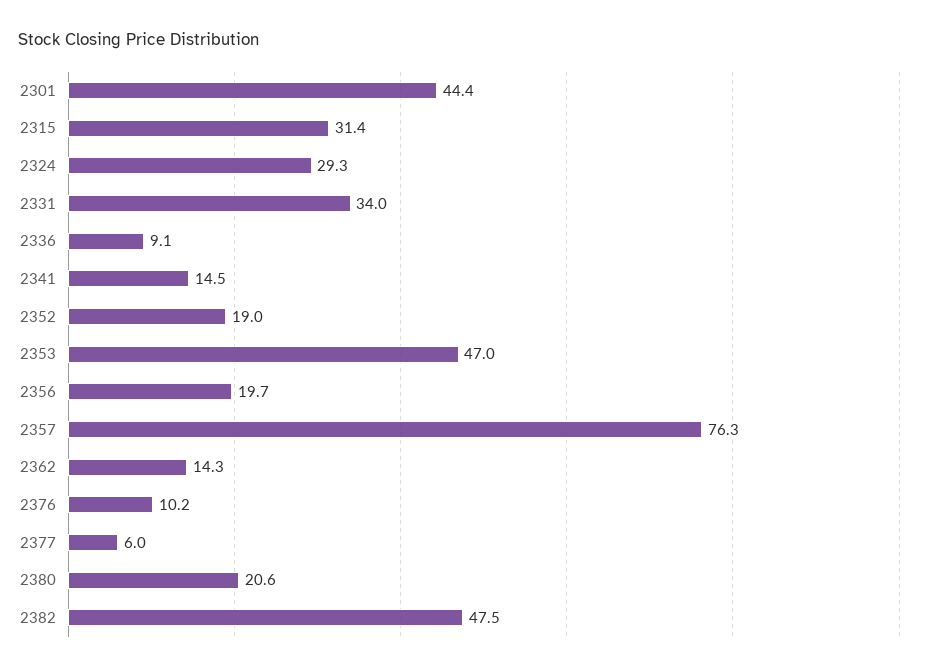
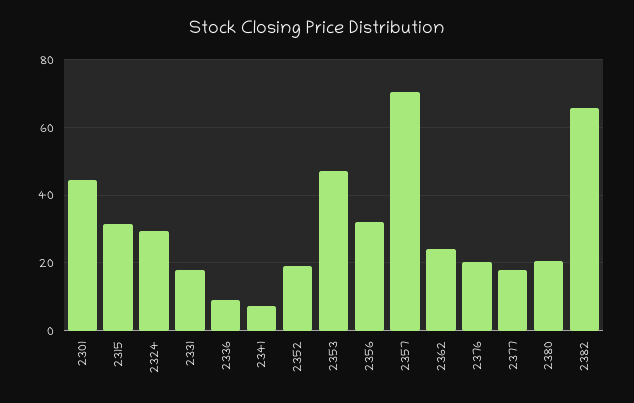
  {
    "2301": 44.4,
    "2315": 31.4,
    "2324": 29.3,
-   "2331": 34,
+   "2331": 18,
    "2336": 9.1,
-   "2341": 14.5,
+   "2341": 8,
    "2352": 19,
    "2353": 47,
-   "2356": 19.7,
+   "2356": 32,
-   "2357": 76.3,
+   "2357": 70,
-   "2362": 14.3,
+   "2362": 24,
-   "2376": 10.2,
+   "2376": 20,
-   "2377": 6,
+   "2377": 18,
    "2380": 20.6,
-   "2382": 47.5
+   "2382": 66
  }

